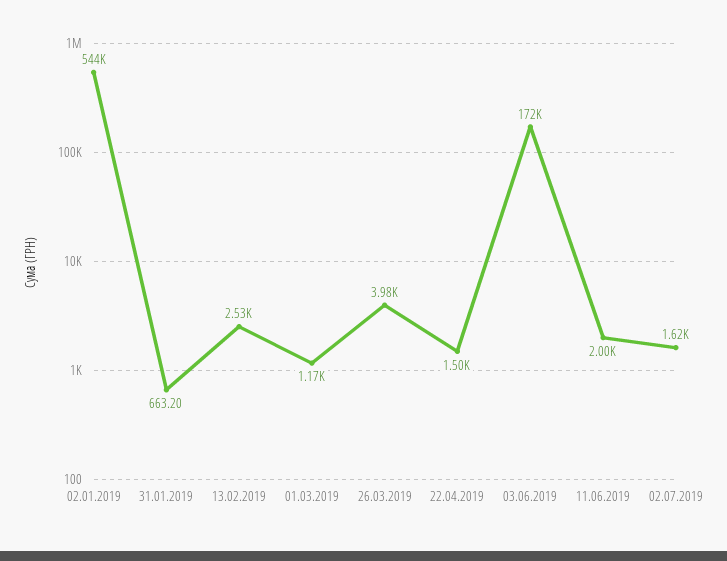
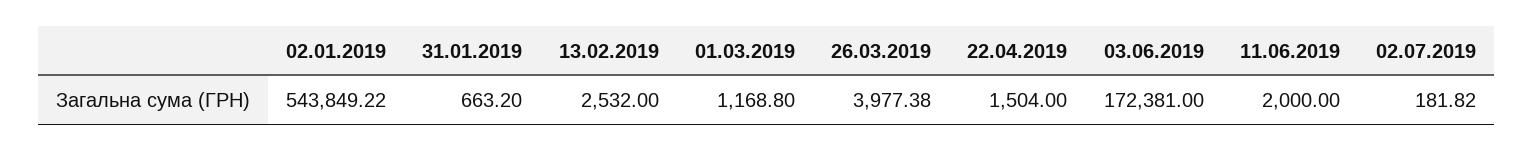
  {
    "02.01.2019": 543849.22,
    "31.01.2019": 663.2,
    "13.02.2019": 2532,
    "01.03.2019": 1168.8,
    "26.03.2019": 3977.38,
    "22.04.2019": 1504,
    "03.06.2019": 172381,
    "11.06.2019": 2000,
-   "02.07.2019": 1620
+   "02.07.2019": 181.82
  }

